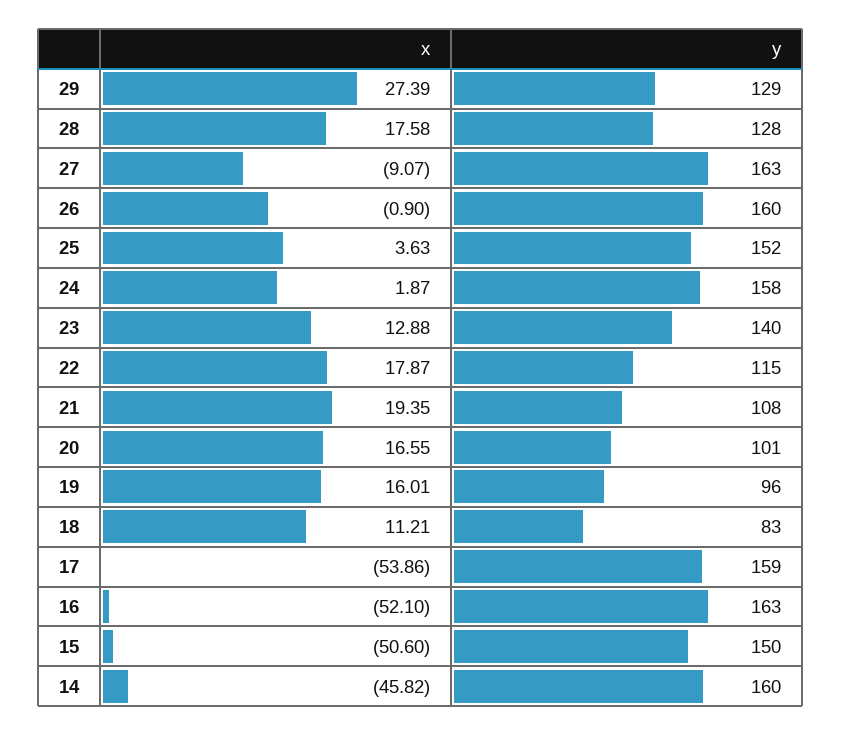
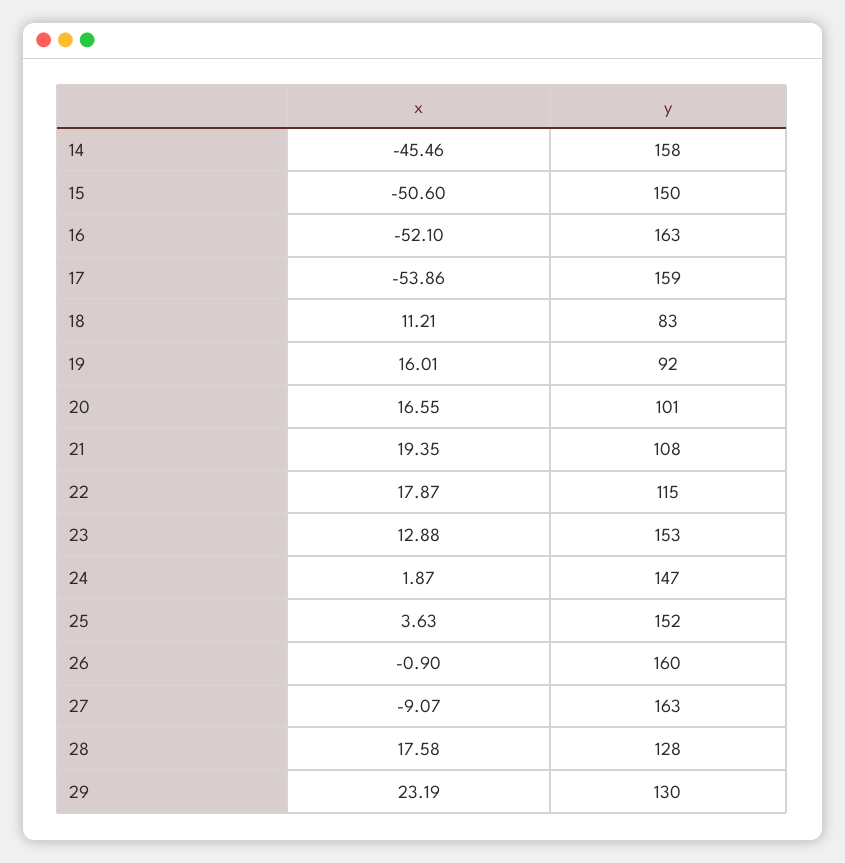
  {
    "x": {
-     "29": 27.39,
+     "29": 23.19,
      "28": 17.58,
      "27": -9.07,
      "26": -0.9,
      "25": 3.63,
      "24": 1.87,
      "23": 12.88,
      "22": 17.87,
      "21": 19.35,
      "20": 16.55,
      "19": 16.01,
      "18": 11.21,
      "17": -53.86,
      "16": -52.1,
      "15": -50.6,
-     "14": -45.82
+     "14": -45.46
    },
    "y": {
-     "29": 129,
+     "29": 130,
      "28": 128,
      "27": 163,
      "26": 160,
      "25": 152,
-     "24": 158,
+     "24": 147,
-     "23": 140,
+     "23": 153,
      "22": 115,
      "21": 108,
      "20": 101,
-     "19": 96,
+     "19": 92,
      "18": 83,
      "17": 159,
      "16": 163,
      "15": 150,
-     "14": 160
+     "14": 158
    }
  }

